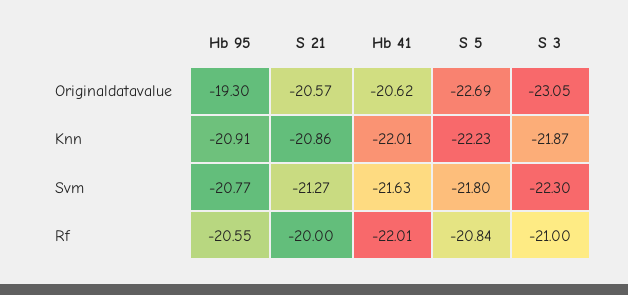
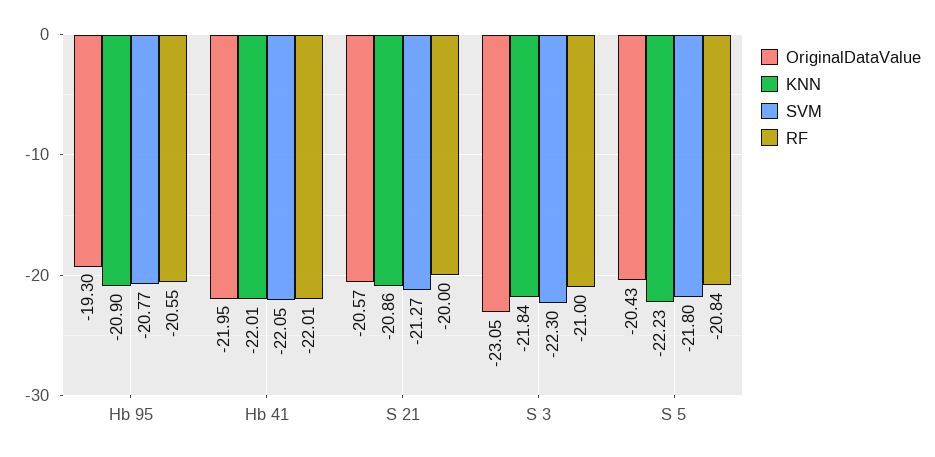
  {
    "Originaldatavalue": {
      "Hb 95": -19.3,
      "S 21": -20.57,
-     "Hb 41": -20.62,
+     "Hb 41": -21.95,
-     "S 5": -22.69,
+     "S 5": -20.43,
      "S 3": -23.05
    },
    "Knn": {
-     "Hb 95": -20.91,
+     "Hb 95": -20.9,
      "S 21": -20.86,
      "Hb 41": -22.01,
      "S 5": -22.23,
-     "S 3": -21.87
+     "S 3": -21.84
    },
    "Svm": {
      "Hb 95": -20.77,
      "S 21": -21.27,
-     "Hb 41": -21.63,
+     "Hb 41": -22.05,
      "S 5": -21.8,
      "S 3": -22.3
    },
    "Rf": {
      "Hb 95": -20.55,
      "S 21": -20,
      "Hb 41": -22.01,
      "S 5": -20.84,
      "S 3": -21
    }
  }

